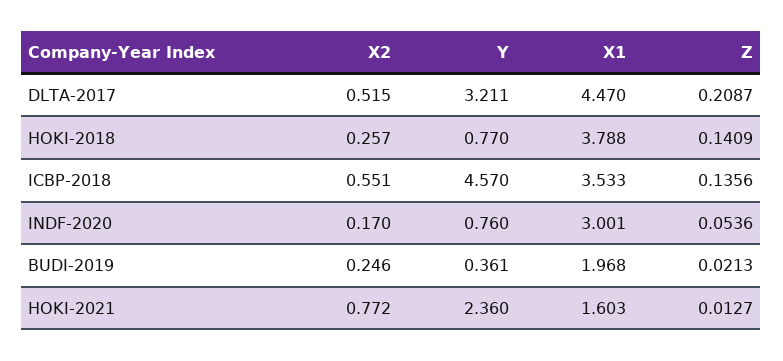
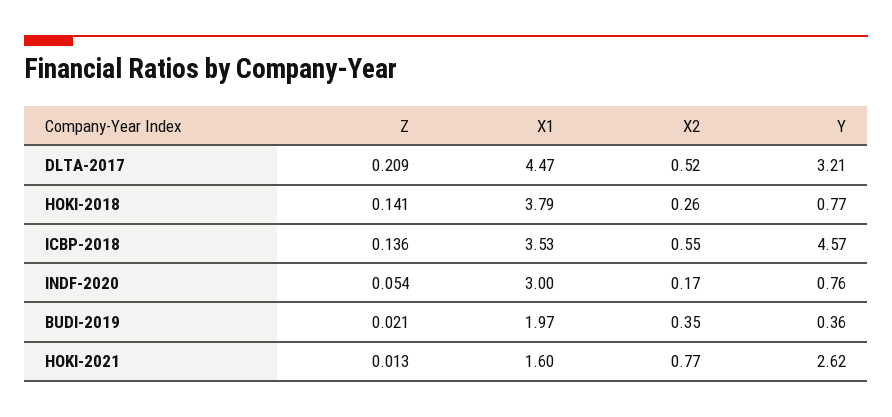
  {
    "X2": {
      "DLTA-2017": 0.515,
      "HOKI-2018": 0.257,
      "ICBP-2018": 0.551,
      "INDF-2020": 0.17,
-     "BUDI-2019": 0.246,
+     "BUDI-2019": 0.35,
      "HOKI-2021": 0.772
    },
    "Y": {
      "DLTA-2017": 3.211,
      "HOKI-2018": 0.77,
      "ICBP-2018": 4.57,
      "INDF-2020": 0.76,
      "BUDI-2019": 0.361,
-     "HOKI-2021": 2.36
+     "HOKI-2021": 2.62
    },
    "X1": {
      "DLTA-2017": 4.47,
      "HOKI-2018": 3.788,
      "ICBP-2018": 3.533,
      "INDF-2020": 3.001,
      "BUDI-2019": 1.968,
      "HOKI-2021": 1.603
    },
    "Z": {
      "DLTA-2017": 0.2087,
      "HOKI-2018": 0.1409,
      "ICBP-2018": 0.1356,
      "INDF-2020": 0.0536,
      "BUDI-2019": 0.0213,
      "HOKI-2021": 0.0127
    }
  }

